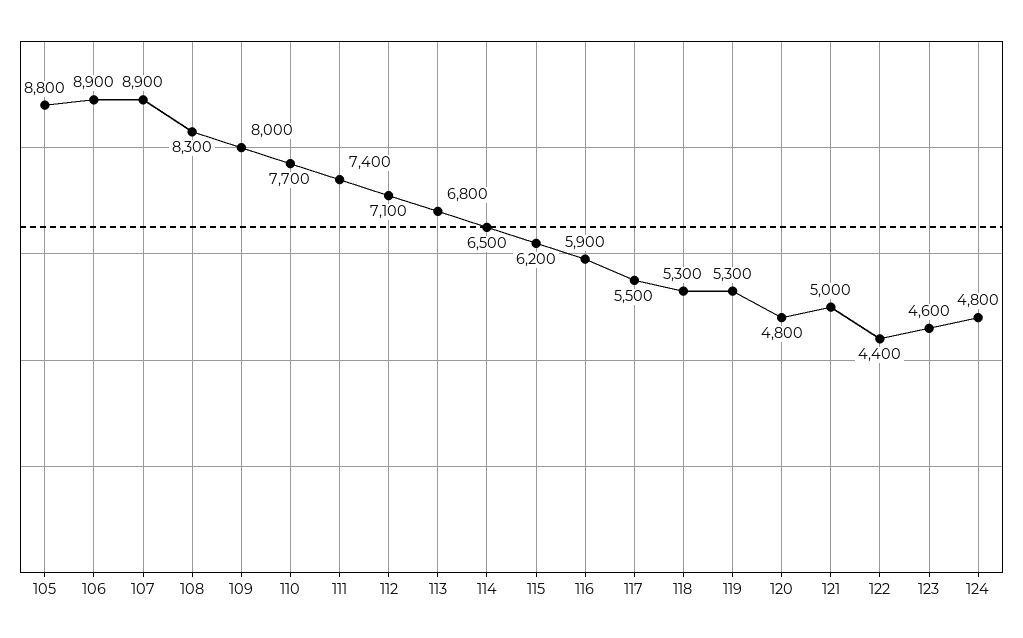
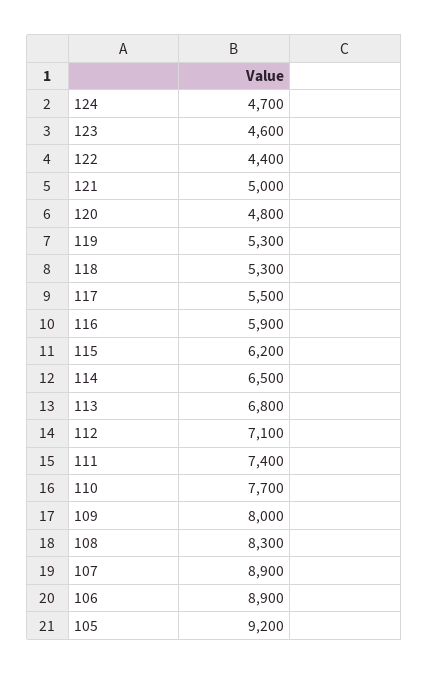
  {
-   "105": 8800,
+   "105": 9200,
    "106": 8900,
    "107": 8900,
    "108": 8300,
    "109": 8000,
    "110": 7700,
    "111": 7400,
    "112": 7100,
    "113": 6800,
    "114": 6500,
    "115": 6200,
    "116": 5900,
    "117": 5500,
    "118": 5300,
    "119": 5300,
    "120": 4800,
    "121": 5000,
    "122": 4400,
    "123": 4600,
-   "124": 4800
+   "124": 4700
  }

